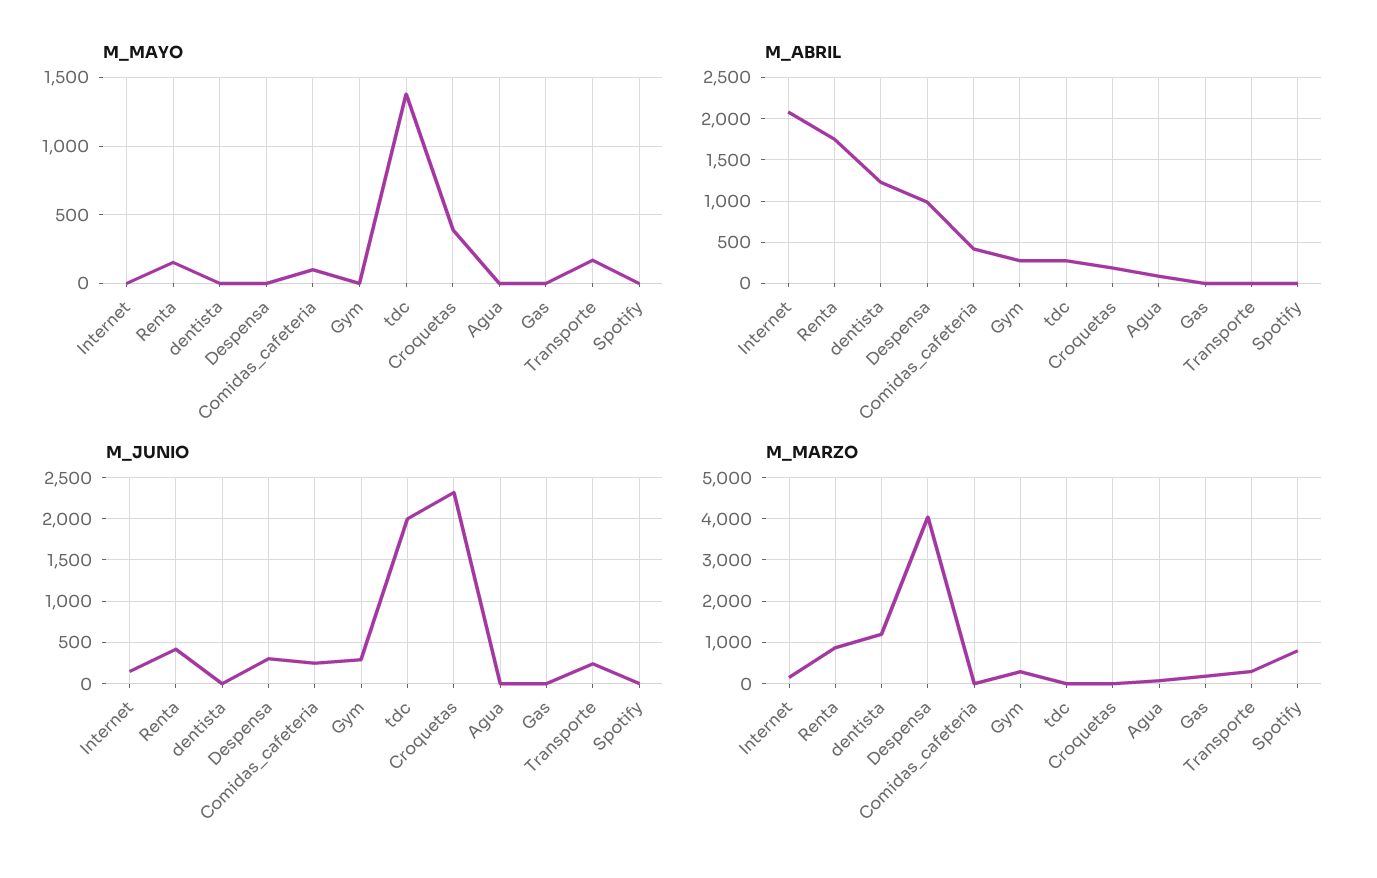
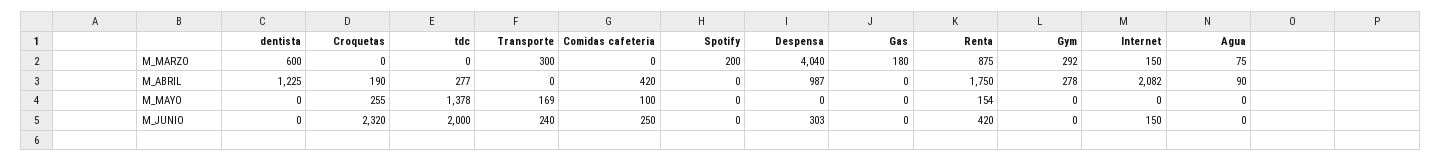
  {
    "M_MAYO": {
      "Internet": 0,
      "Renta": 154,
      "dentista": 0,
      "Despensa": 0,
      "Comidas_cafeteria": 100,
      "Gym": 0,
      "tdc": 1378,
-     "Croquetas": 400,
+     "Croquetas": 255,
      "Agua": 0,
      "Gas": 0,
      "Transporte": 169,
      "Spotify": 0
    },
    "M_ABRIL": {
      "Internet": 2082,
      "Renta": 1750,
      "dentista": 1225,
      "Despensa": 987,
      "Comidas_cafeteria": 420,
      "Gym": 278,
      "tdc": 277,
      "Croquetas": 190,
      "Agua": 90,
      "Gas": 0,
      "Transporte": 0,
      "Spotify": 0
    },
    "M_JUNIO": {
      "Internet": 150,
      "Renta": 420,
      "dentista": 0,
      "Despensa": 303,
      "Comidas_cafeteria": 250,
-     "Gym": 300,
+     "Gym": 0,
      "tdc": 2000,
      "Croquetas": 2320,
      "Agua": 0,
      "Gas": 0,
      "Transporte": 240,
      "Spotify": 0
    },
    "M_MARZO": {
      "Internet": 150,
      "Renta": 875,
-     "dentista": 1200,
+     "dentista": 600,
      "Despensa": 4040,
      "Comidas_cafeteria": 0,
      "Gym": 292,
      "tdc": 0,
      "Croquetas": 0,
      "Agua": 75,
      "Gas": 180,
      "Transporte": 300,
-     "Spotify": 800
+     "Spotify": 200
    }
  }

